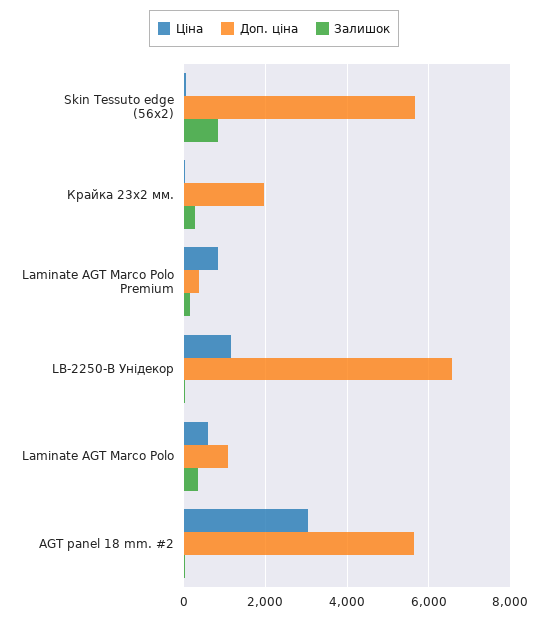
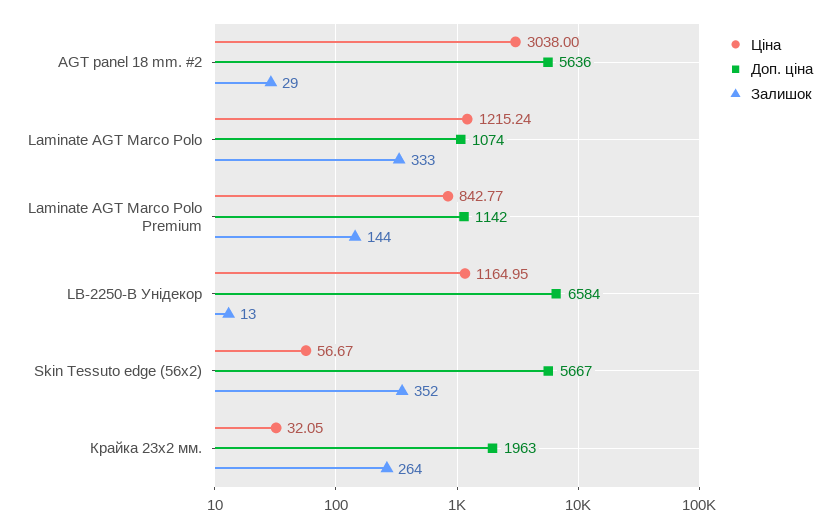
  {
    "Ціна": {
      "Skin Tessuto edge (56x2)": 56.67,
      "Крайка 23x2 мм.": 32.05,
      "Laminate AGT Marco Polo Premium": 842.77,
      "LB-2250-В Унідекор": 1164.95,
-     "Laminate AGT Marco Polo": 600,
+     "Laminate AGT Marco Polo": 1215.24,
      "AGT panel 18 mm. #2": 3038
    },
    "Доп. ціна": {
      "Skin Tessuto edge (56x2)": 5667,
      "Крайка 23x2 мм.": 1963,
-     "Laminate AGT Marco Polo Premium": 400,
+     "Laminate AGT Marco Polo Premium": 1142,
      "LB-2250-В Унідекор": 6584,
      "Laminate AGT Marco Polo": 1074,
      "AGT panel 18 mm. #2": 5636
    },
    "Залишок": {
-     "Skin Tessuto edge (56x2)": 800,
+     "Skin Tessuto edge (56x2)": 352,
      "Крайка 23x2 мм.": 264,
      "Laminate AGT Marco Polo Premium": 144,
      "LB-2250-В Унідекор": 13,
      "Laminate AGT Marco Polo": 333,
      "AGT panel 18 mm. #2": 29
    }
  }

